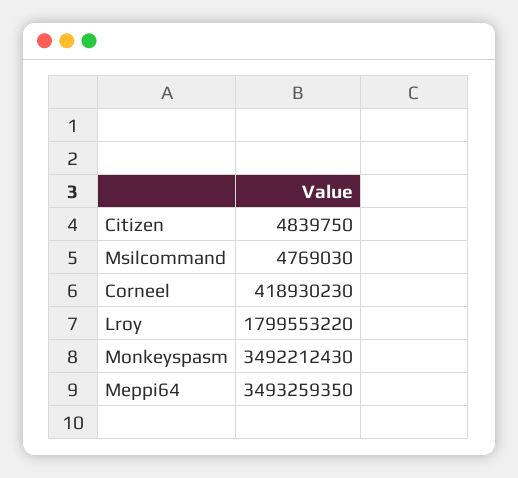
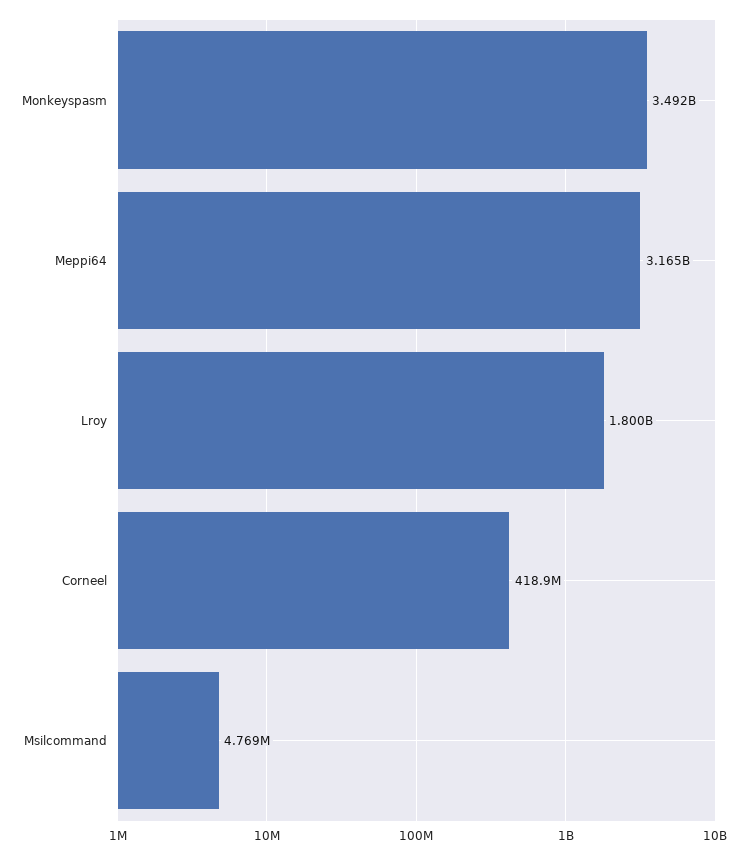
  {
-   "Citizen": 4839750,
    "Msilcommand": 4769030,
    "Corneel": 418930230,
    "Lroy": 1799553220,
    "Monkeyspasm": 3492212430,
-   "Meppi64": 3493259350
+   "Meppi64": 3165000000
  }

